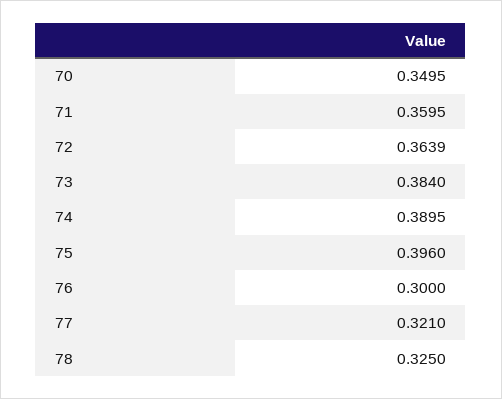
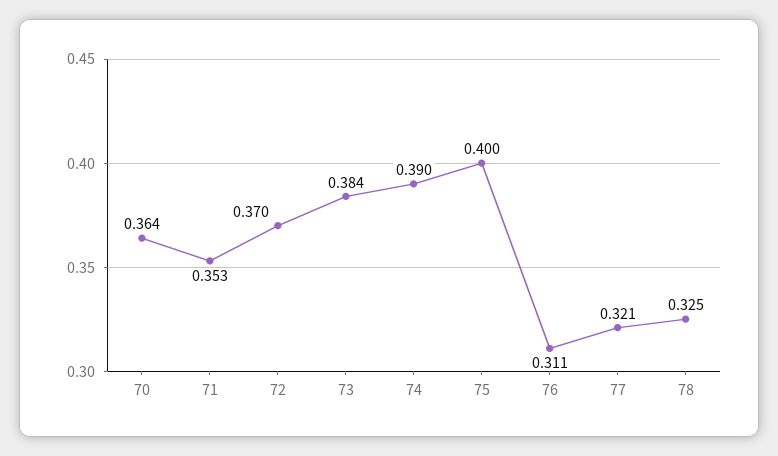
  {
-   "70": 0.3495,
+   "70": 0.364,
-   "71": 0.3595,
+   "71": 0.353,
-   "72": 0.3639,
+   "72": 0.37,
    "73": 0.384,
    "74": 0.3895,
-   "75": 0.396,
+   "75": 0.4,
-   "76": 0.3,
+   "76": 0.311,
    "77": 0.321,
    "78": 0.325
  }

